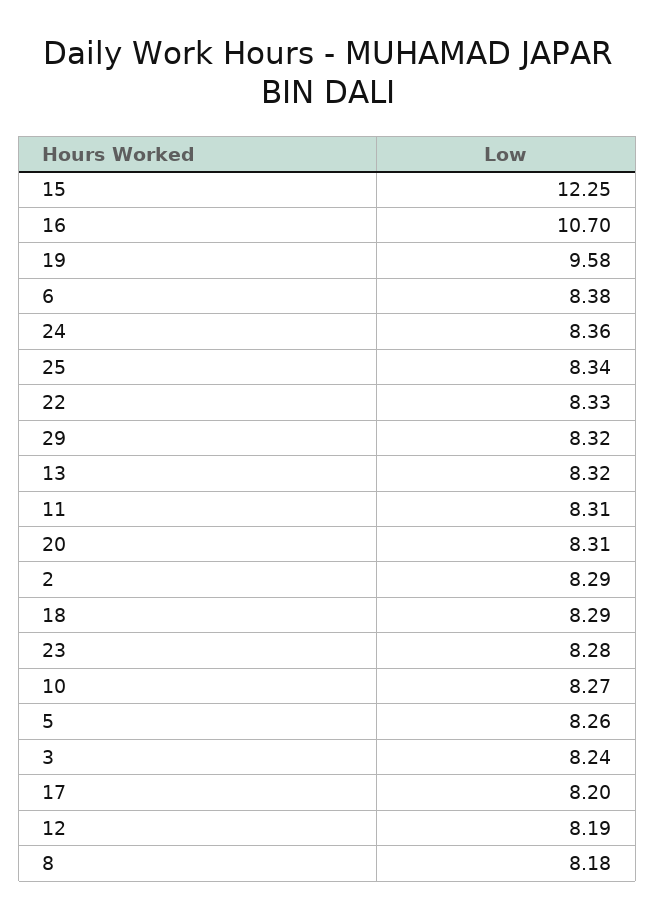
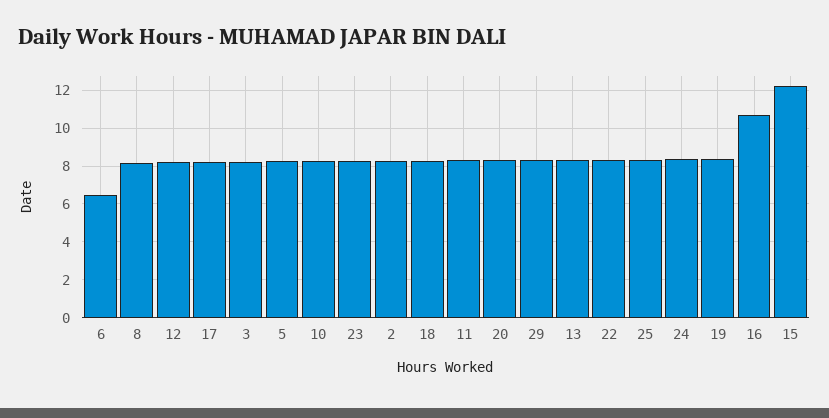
  {
    "15": 12.25,
    "16": 10.7,
-   "19": 9.58,
+   "19": 8.5,
-   "6": 8.38,
+   "6": 6.5,
    "24": 8.36,
    "25": 8.34,
    "22": 8.33,
    "29": 8.32,
    "13": 8.32,
    "11": 8.31,
    "20": 8.31,
    "2": 8.29,
    "18": 8.29,
    "23": 8.28,
    "10": 8.27,
    "5": 8.26,
    "3": 8.24,
    "17": 8.2,
    "12": 8.19,
    "8": 8.18
  }

